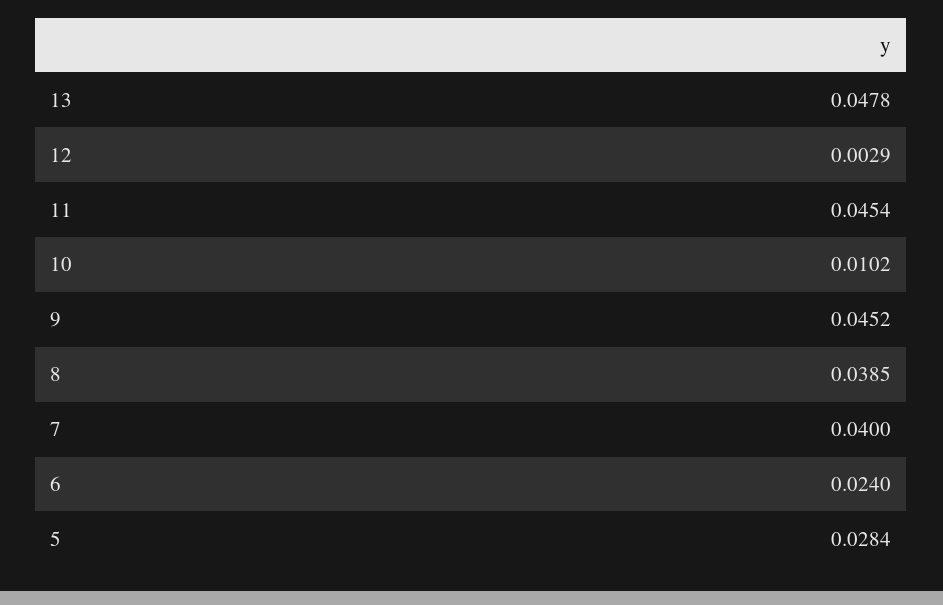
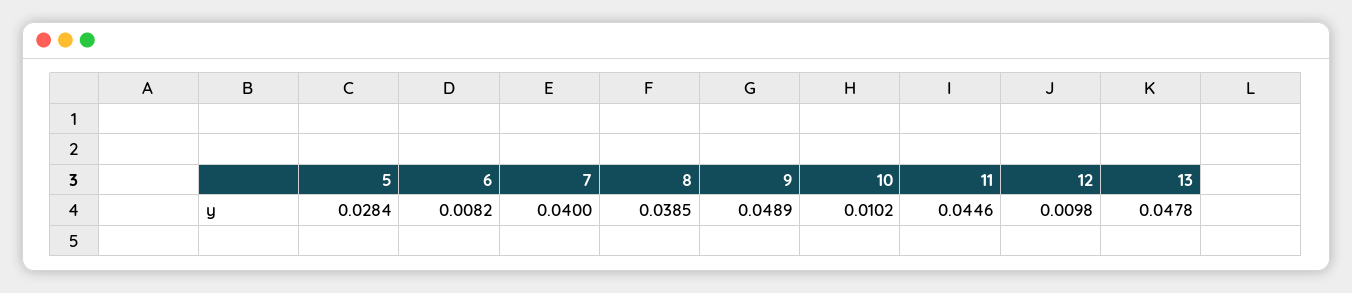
  {
    "13": 0.0478,
-   "12": 0.0029,
+   "12": 0.0098,
-   "11": 0.0454,
+   "11": 0.0446,
    "10": 0.0102,
-   "9": 0.0452,
+   "9": 0.0489,
    "8": 0.0385,
    "7": 0.04,
-   "6": 0.024,
+   "6": 0.0082,
    "5": 0.0284
  }

